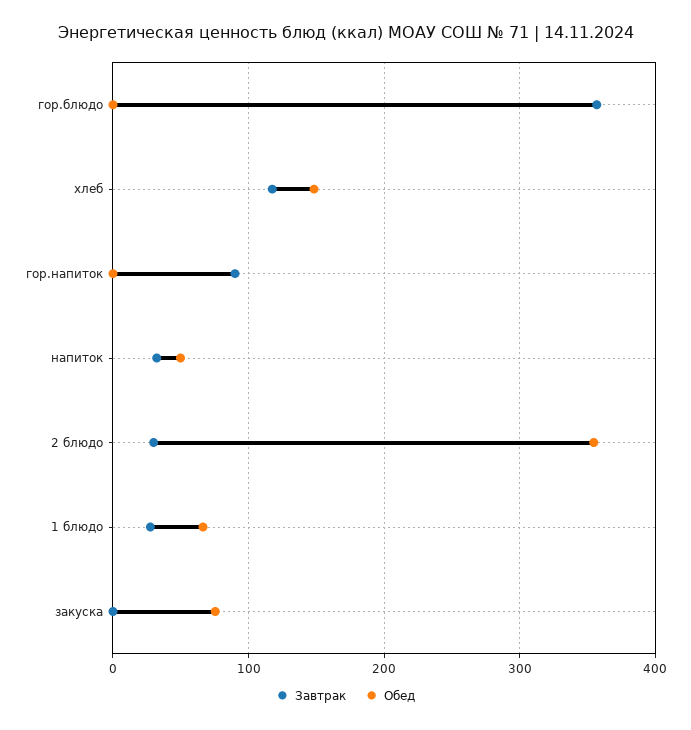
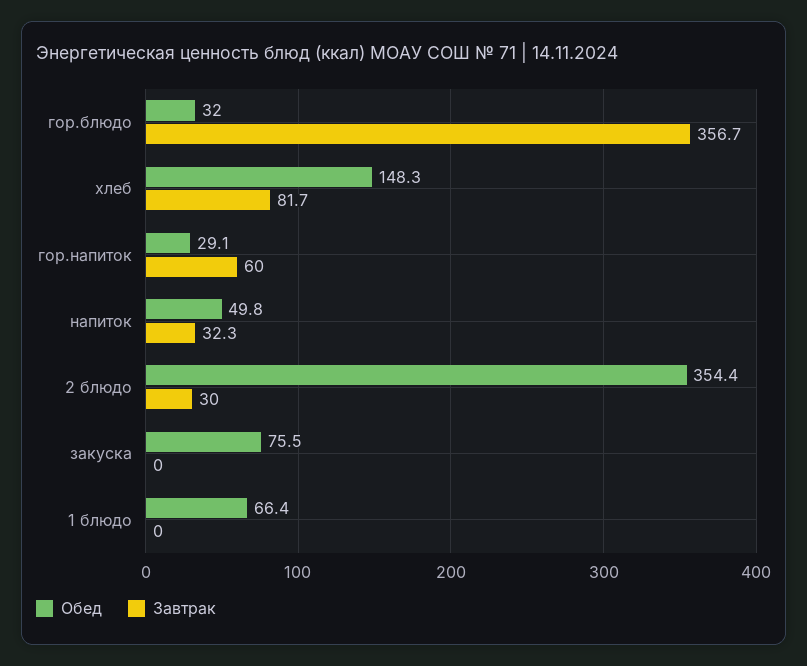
  {
    "Завтрак": {
      "гор.блюдо": 356.7,
-     "хлеб": 120,
+     "хлеб": 81.7,
-     "гор.напиток": 90,
+     "гор.напиток": 60,
      "напиток": 32.3,
      "2 блюдо": 30,
-     "1 блюдо": 30,
+     "1 блюдо": 0,
      "закуска": 0
    },
    "Обед": {
-     "гор.блюдо": 0,
+     "гор.блюдо": 32,
      "хлеб": 148.3,
-     "гор.напиток": 0,
+     "гор.напиток": 29.1,
      "напиток": 49.8,
      "2 блюдо": 354.4,
      "1 блюдо": 66.4,
      "закуска": 75.5
    }
  }

